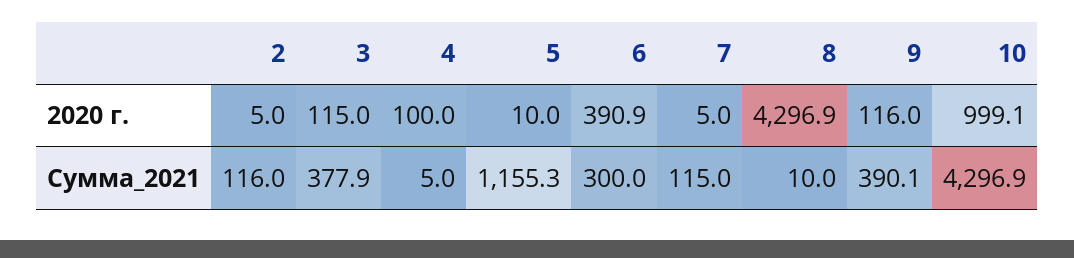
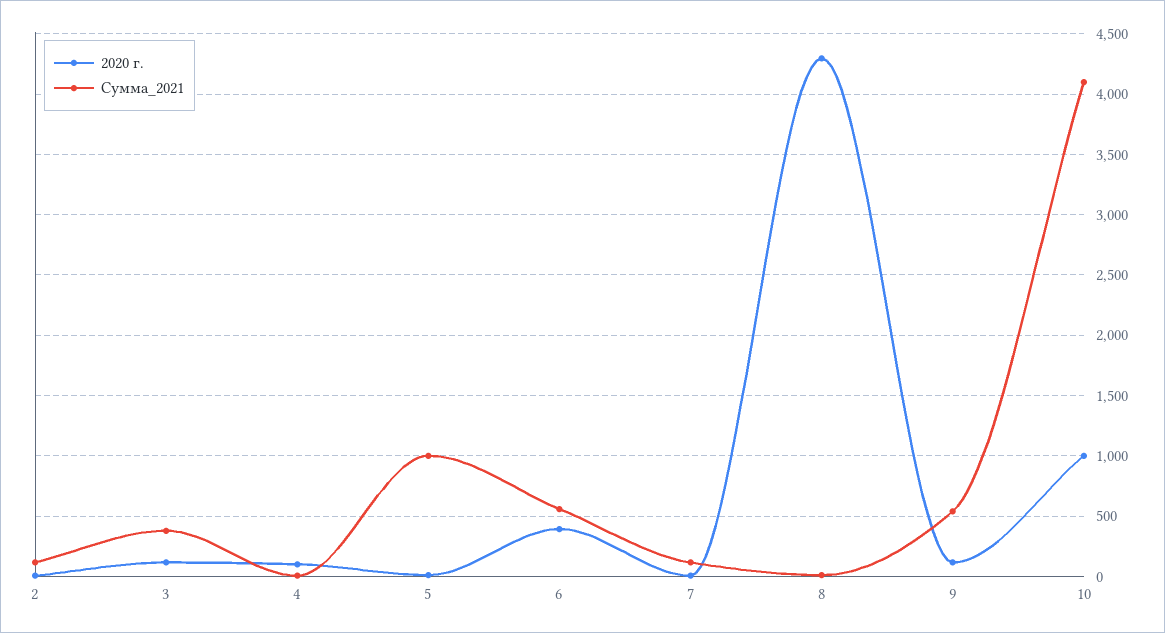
  {
    "2020 г.": {
      "2": 5,
      "3": 115,
      "4": 100,
      "5": 10,
      "6": 390.9,
      "7": 5,
      "8": 4296.9,
      "9": 116,
      "10": 999.1
    },
    "Сумма_2021": {
      "2": 116,
      "3": 377.9,
      "4": 5,
-     "5": 1155.3,
+     "5": 1000,
-     "6": 300,
+     "6": 550,
      "7": 115,
      "8": 10,
-     "9": 390.1,
+     "9": 550,
-     "10": 4296.9
+     "10": 4100
    }
  }

